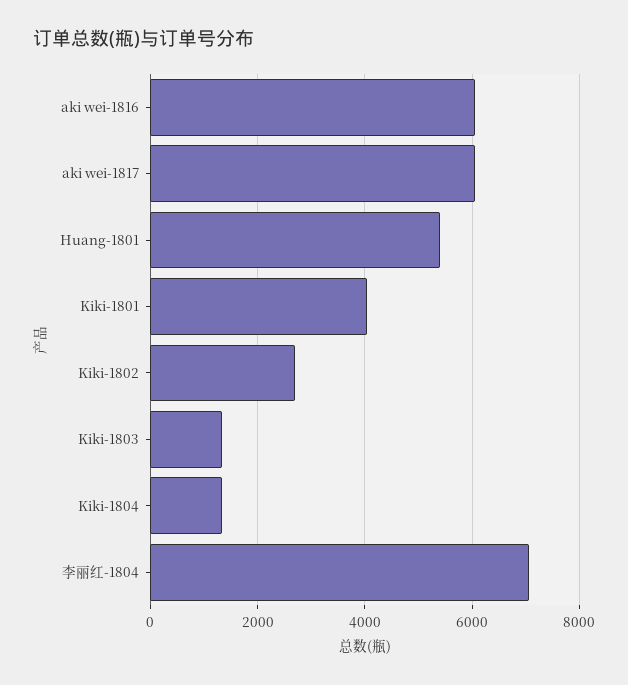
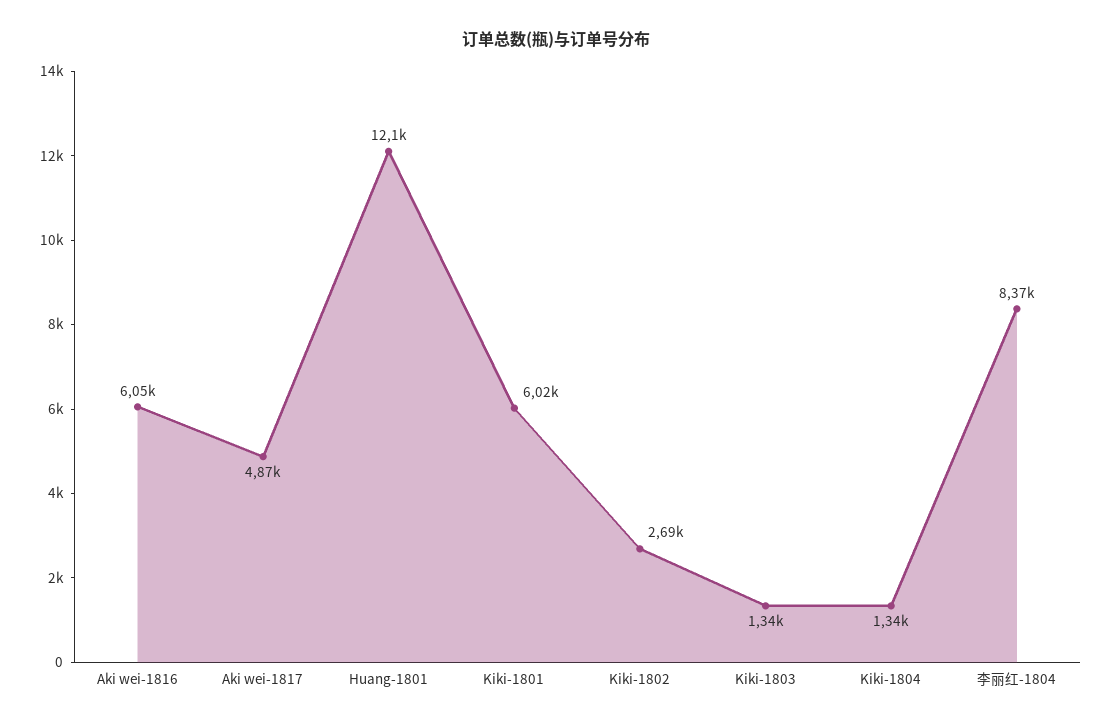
  {
    "aki wei-1816": 6050,
-   "aki wei-1817": 6000,
+   "aki wei-1817": 4870,
-   "Huang-1801": 5400,
+   "Huang-1801": 12100,
-   "Kiki-1801": 4000,
+   "Kiki-1801": 6020,
    "Kiki-1802": 2690,
    "Kiki-1803": 1340,
    "Kiki-1804": 1340,
-   "李丽红-1804": 7000
+   "李丽红-1804": 8370
  }

